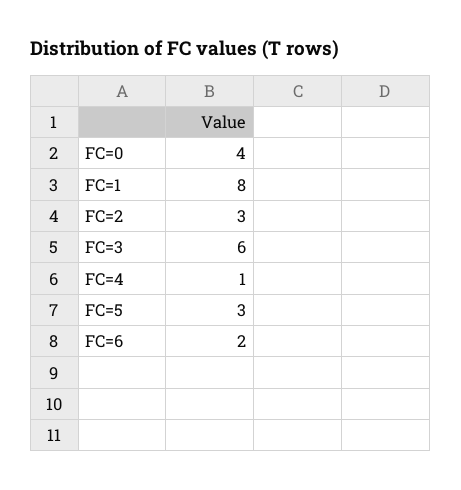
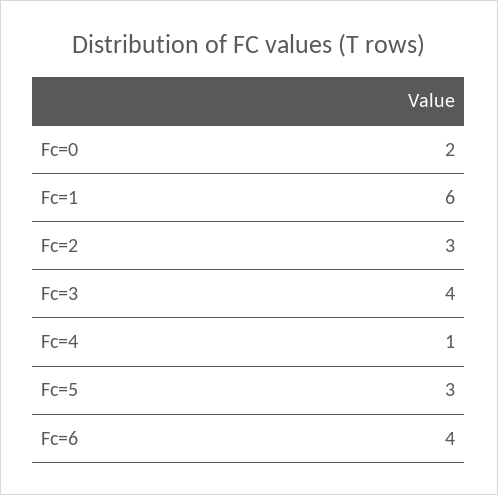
  {
-   "FC=0": 4,
+   "FC=0": 2,
-   "FC=1": 8,
+   "FC=1": 6,
    "FC=2": 3,
-   "FC=3": 6,
+   "FC=3": 4,
    "FC=4": 1,
    "FC=5": 3,
-   "FC=6": 2
+   "FC=6": 4
  }

